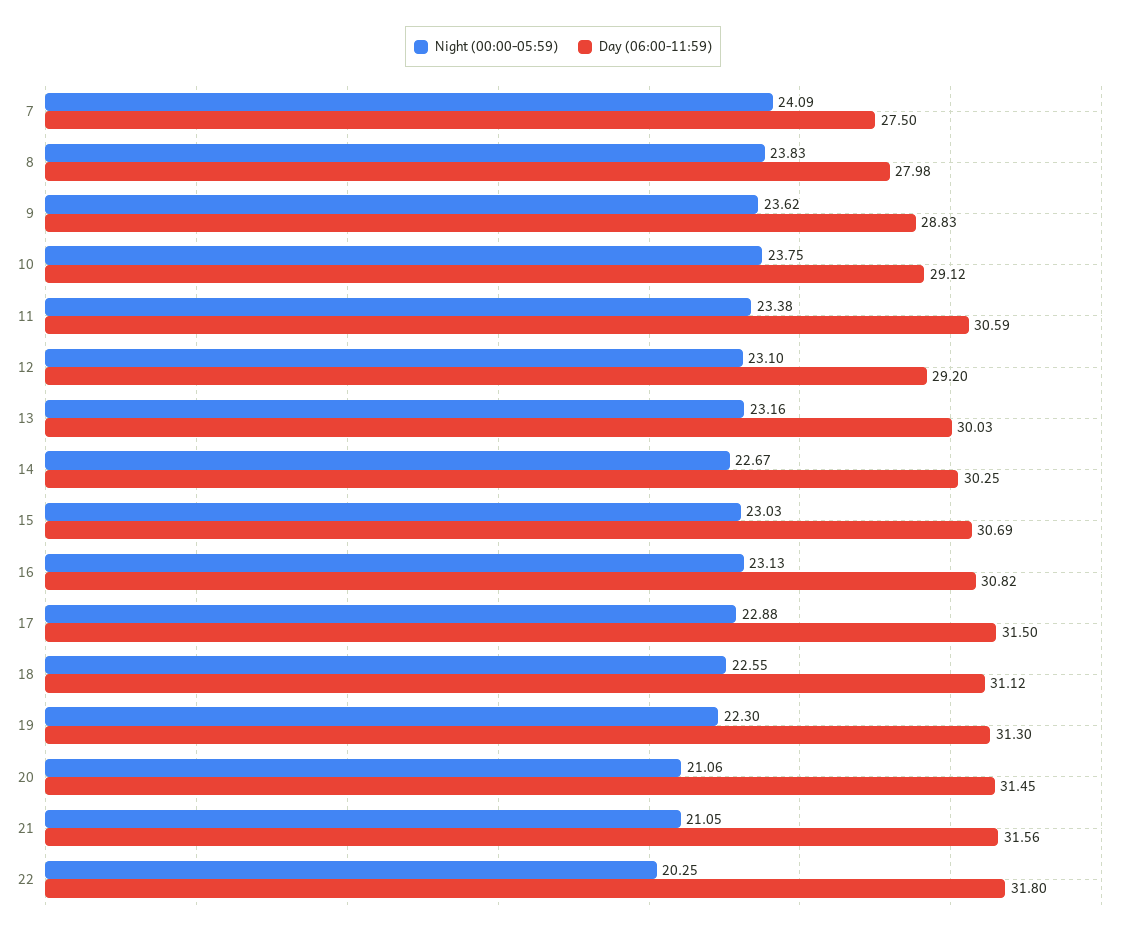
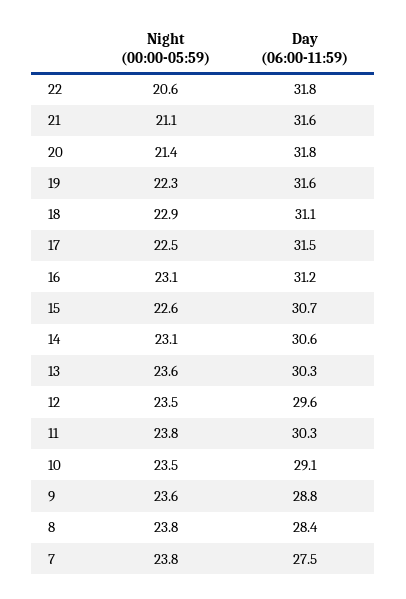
  {
    "Night (00:00-05:59)": {
-     "7": 24.09,
+     "7": 23.8,
      "8": 23.83,
      "9": 23.62,
-     "10": 23.75,
+     "10": 23.5,
-     "11": 23.38,
+     "11": 23.8,
-     "12": 23.1,
+     "12": 23.5,
-     "13": 23.16,
+     "13": 23.6,
-     "14": 22.67,
+     "14": 23.1,
-     "15": 23.03,
+     "15": 22.6,
      "16": 23.13,
-     "17": 22.88,
+     "17": 22.5,
-     "18": 22.55,
+     "18": 22.9,
      "19": 22.3,
-     "20": 21.06,
+     "20": 21.4,
      "21": 21.05,
-     "22": 20.25
+     "22": 20.6
    },
    "Day (06:00-11:59)": {
      "7": 27.5,
-     "8": 27.98,
+     "8": 28.4,
      "9": 28.83,
      "10": 29.12,
-     "11": 30.59,
+     "11": 30.3,
-     "12": 29.2,
+     "12": 29.6,
-     "13": 30.03,
+     "13": 30.3,
-     "14": 30.25,
+     "14": 30.6,
      "15": 30.69,
-     "16": 30.82,
+     "16": 31.2,
      "17": 31.5,
      "18": 31.12,
-     "19": 31.3,
+     "19": 31.6,
-     "20": 31.45,
+     "20": 31.8,
      "21": 31.56,
      "22": 31.8
    }
  }

